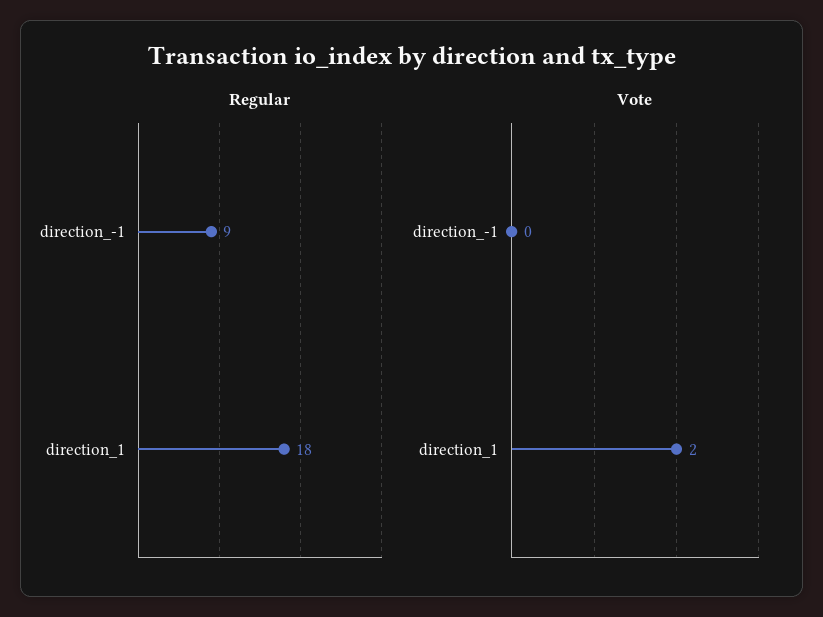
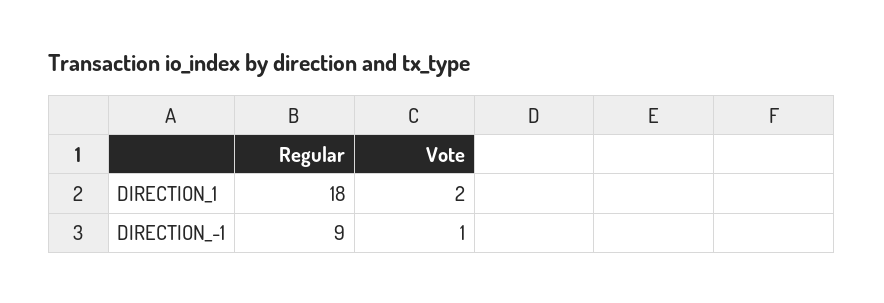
  {
    "Regular": {
      "direction_-1": 9,
      "direction_1": 18
    },
    "Vote": {
-     "direction_-1": 0,
+     "direction_-1": 1,
      "direction_1": 2
    }
  }

